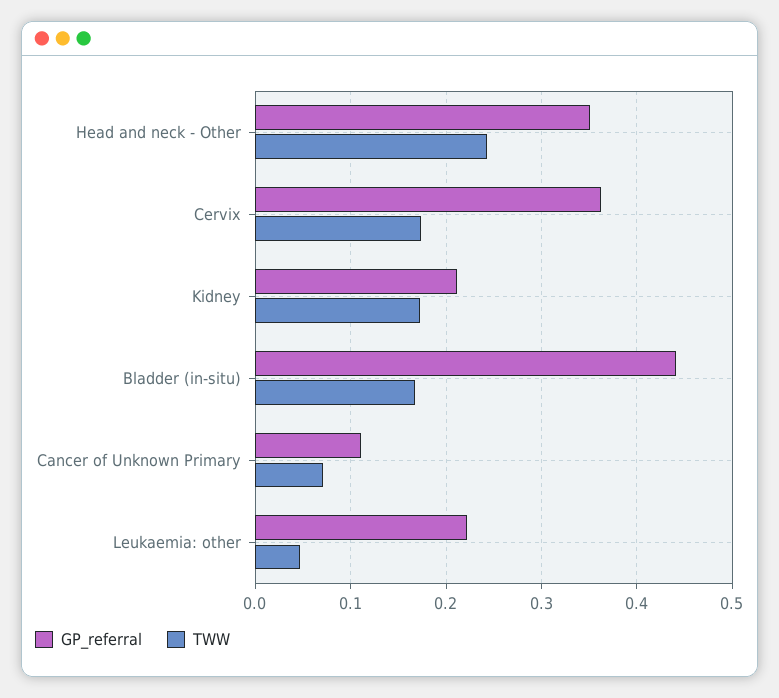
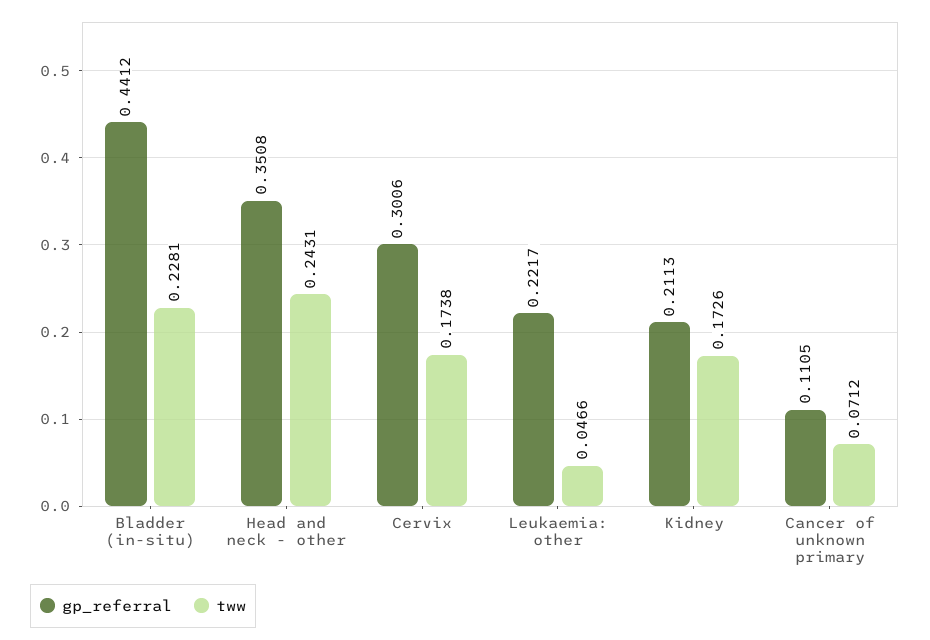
  {
    "GP_referral": {
      "Head and neck - Other": 0.3508,
-     "Cervix": 0.36,
+     "Cervix": 0.3006,
      "Kidney": 0.2113,
      "Bladder (in-situ)": 0.4412,
      "Cancer of Unknown Primary": 0.1105,
      "Leukaemia: other": 0.2217
    },
    "TWW": {
      "Head and neck - Other": 0.2431,
      "Cervix": 0.1738,
      "Kidney": 0.1726,
-     "Bladder (in-situ)": 0.17,
+     "Bladder (in-situ)": 0.2281,
      "Cancer of Unknown Primary": 0.0712,
      "Leukaemia: other": 0.0466
    }
  }

